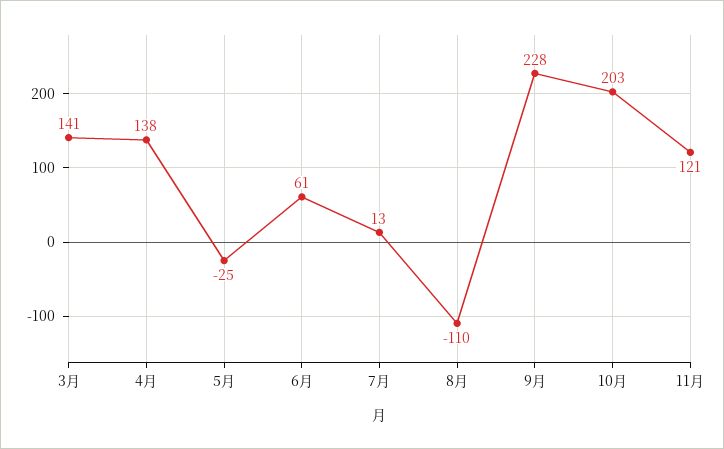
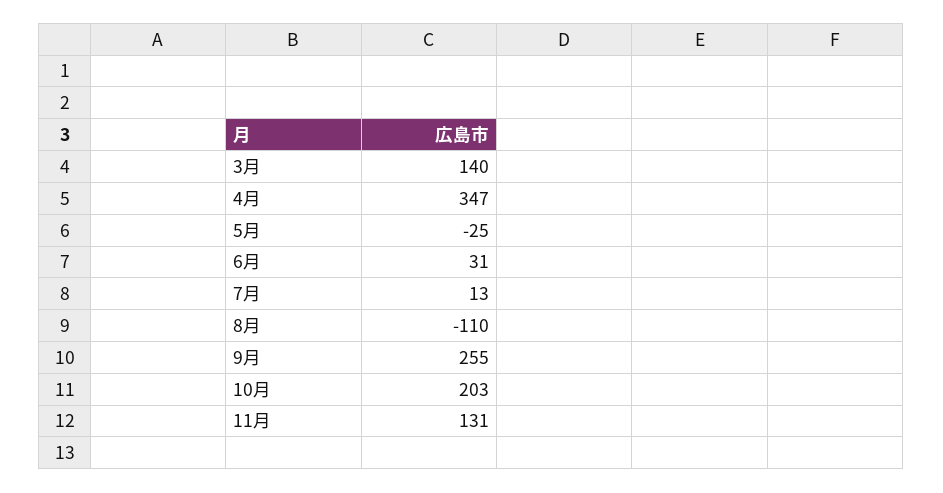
  {
-   "3月": 141,
+   "3月": 140,
-   "4月": 138,
+   "4月": 347,
    "5月": -25,
-   "6月": 61,
+   "6月": 31,
    "7月": 13,
    "8月": -110,
-   "9月": 228,
+   "9月": 255,
    "10月": 203,
-   "11月": 121
+   "11月": 131
  }

